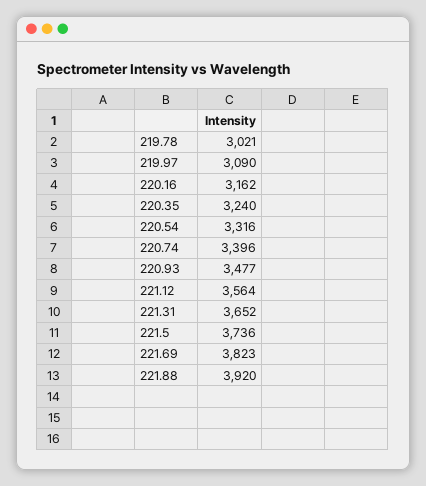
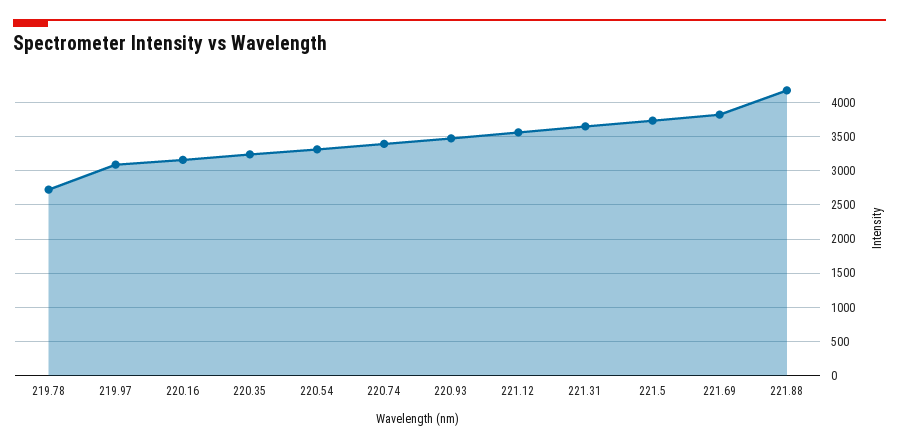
  {
-   "219.78": 3021,
+   "219.78": 2700,
    "219.97": 3090,
    "220.16": 3162,
    "220.35": 3240,
    "220.54": 3316,
    "220.74": 3396,
    "220.93": 3477,
    "221.12": 3564,
    "221.31": 3652,
    "221.5": 3736,
    "221.69": 3823,
-   "221.88": 3920
+   "221.88": 4200
  }

